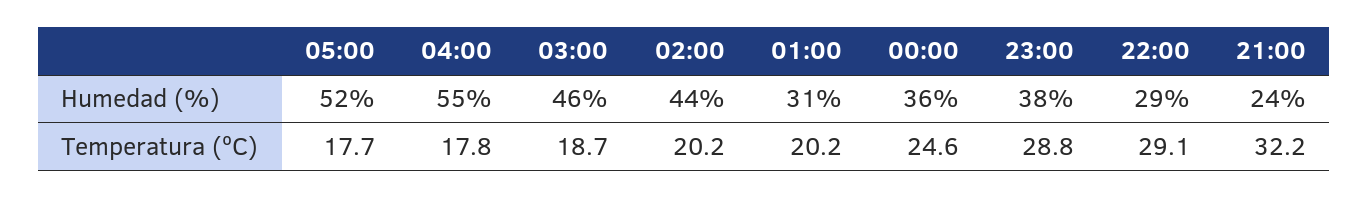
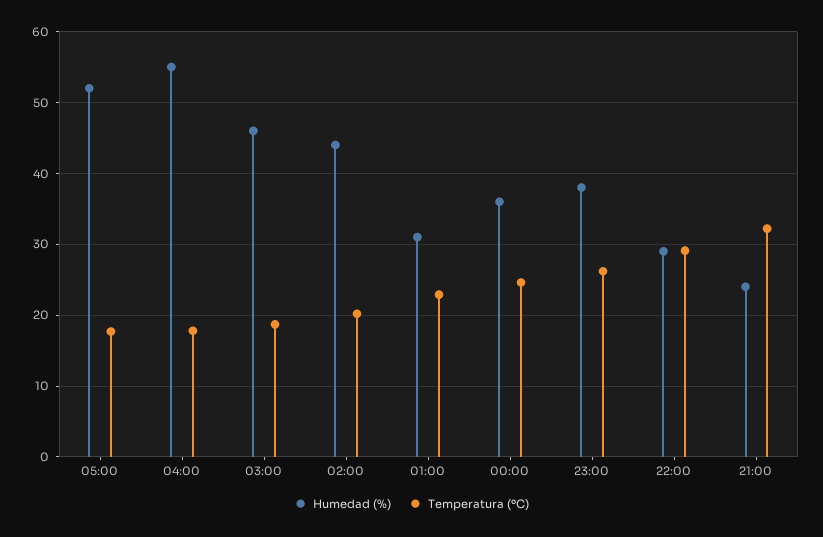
  {
    "Humedad (%)": {
      "05:00": 52,
      "04:00": 55,
      "03:00": 46,
      "02:00": 44,
      "01:00": 31,
      "00:00": 36,
      "23:00": 38,
      "22:00": 29,
      "21:00": 24
    },
    "Temperatura (ºC)": {
      "05:00": 17.7,
      "04:00": 17.8,
      "03:00": 18.7,
      "02:00": 20.2,
-     "01:00": 20.2,
+     "01:00": 23,
      "00:00": 24.6,
-     "23:00": 28.8,
+     "23:00": 26,
      "22:00": 29.1,
      "21:00": 32.2
    }
  }

